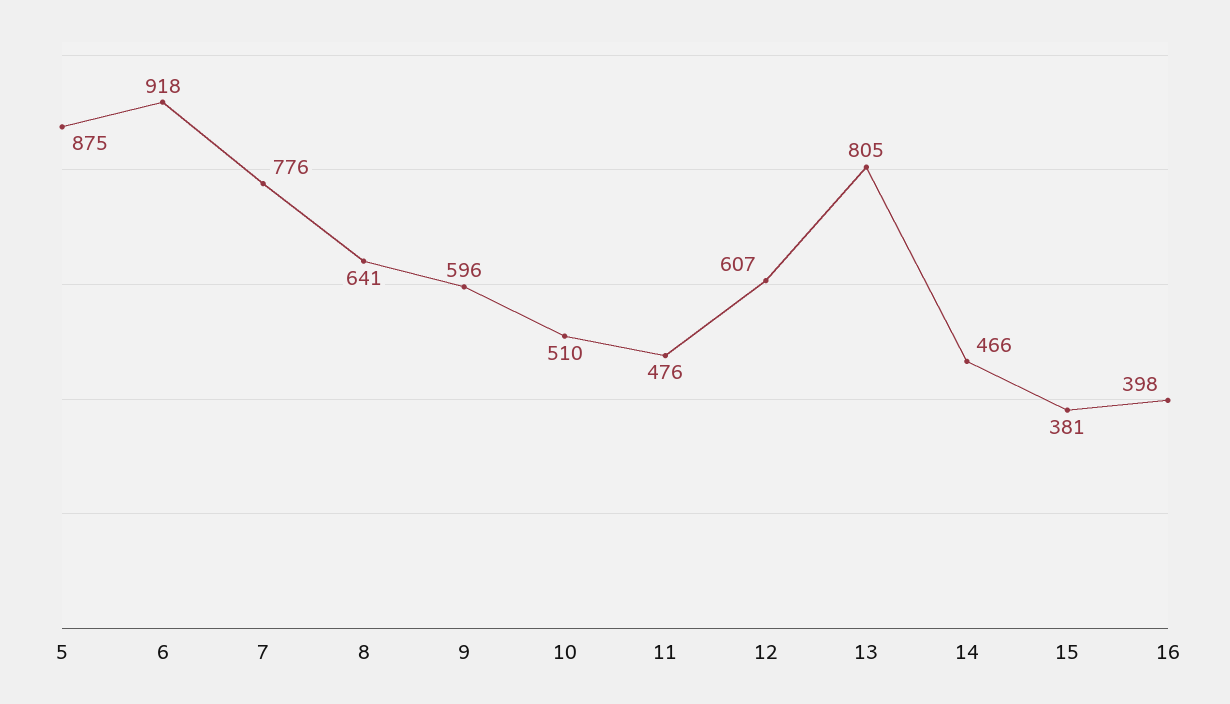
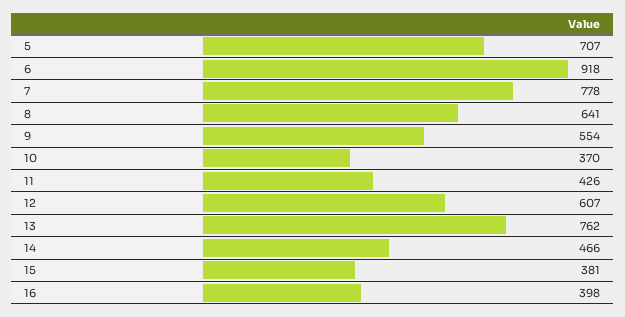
  {
-   "5": 875,
+   "5": 707,
    "6": 918,
-   "7": 776,
+   "7": 778,
    "8": 641,
-   "9": 596,
+   "9": 554,
-   "10": 510,
+   "10": 370,
-   "11": 476,
+   "11": 426,
    "12": 607,
-   "13": 805,
+   "13": 762,
    "14": 466,
    "15": 381,
    "16": 398
  }

